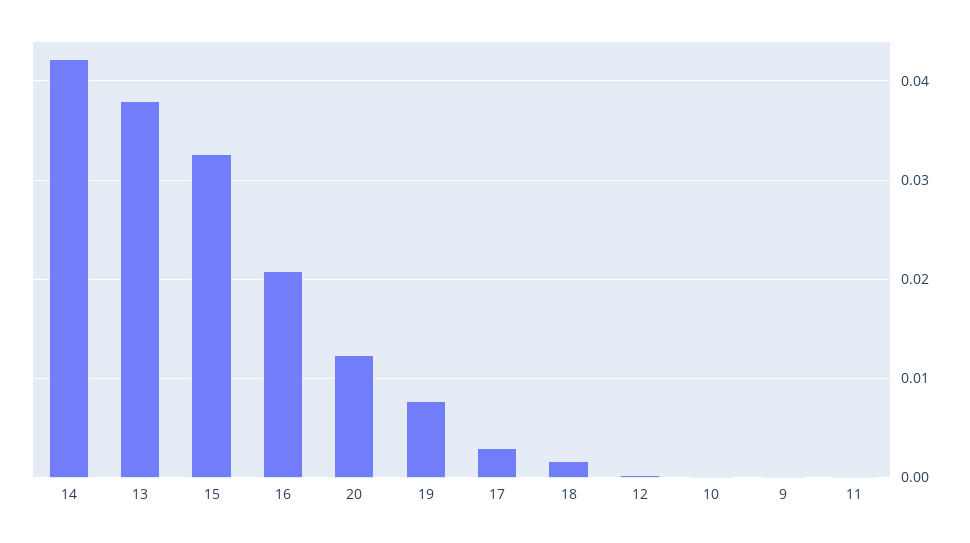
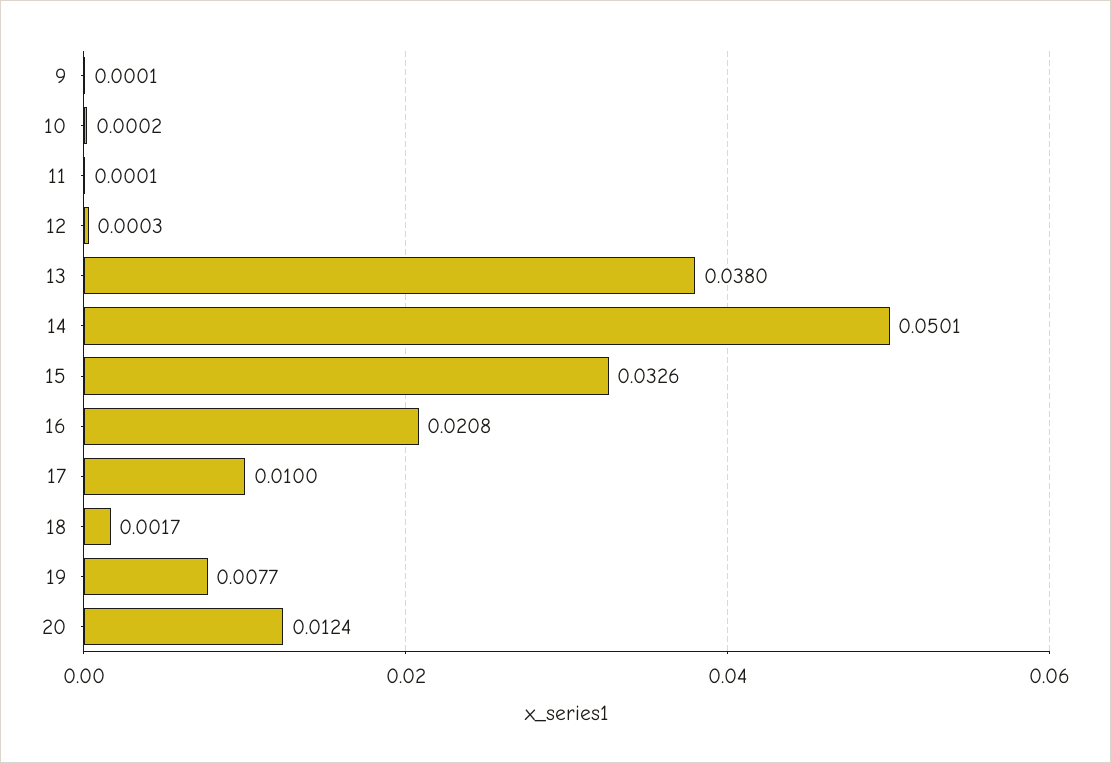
  {
-   "14": 0.042,
+   "14": 0.0501,
    "13": 0.038,
    "15": 0.0326,
    "16": 0.0208,
    "20": 0.0124,
    "19": 0.0077,
-   "17": 0.003,
+   "17": 0.01,
    "18": 0.0017,
    "12": 0.0003,
    "10": 0.0002,
    "9": 0.0001,
    "11": 0.0001
  }

